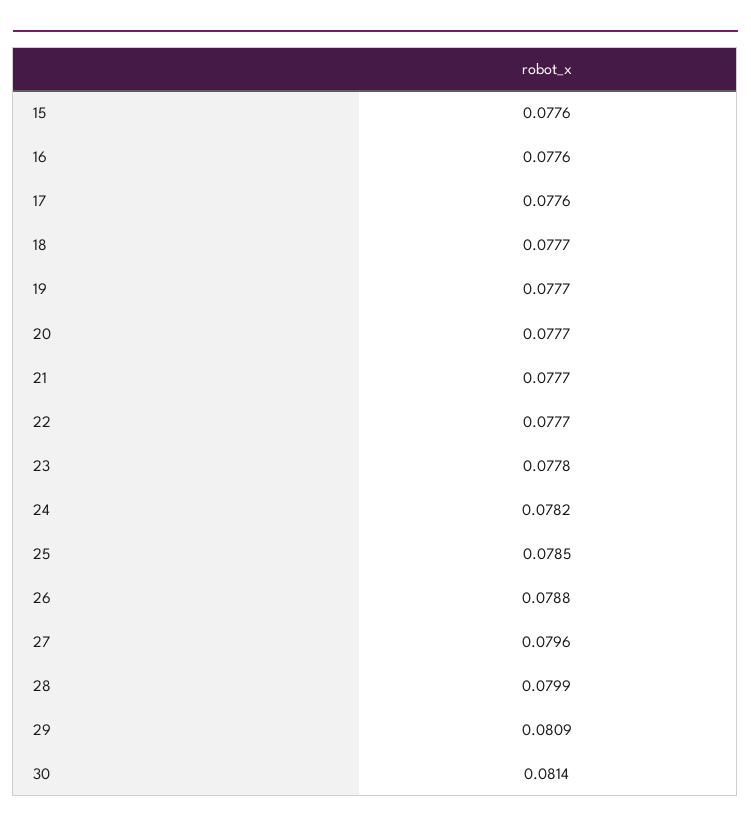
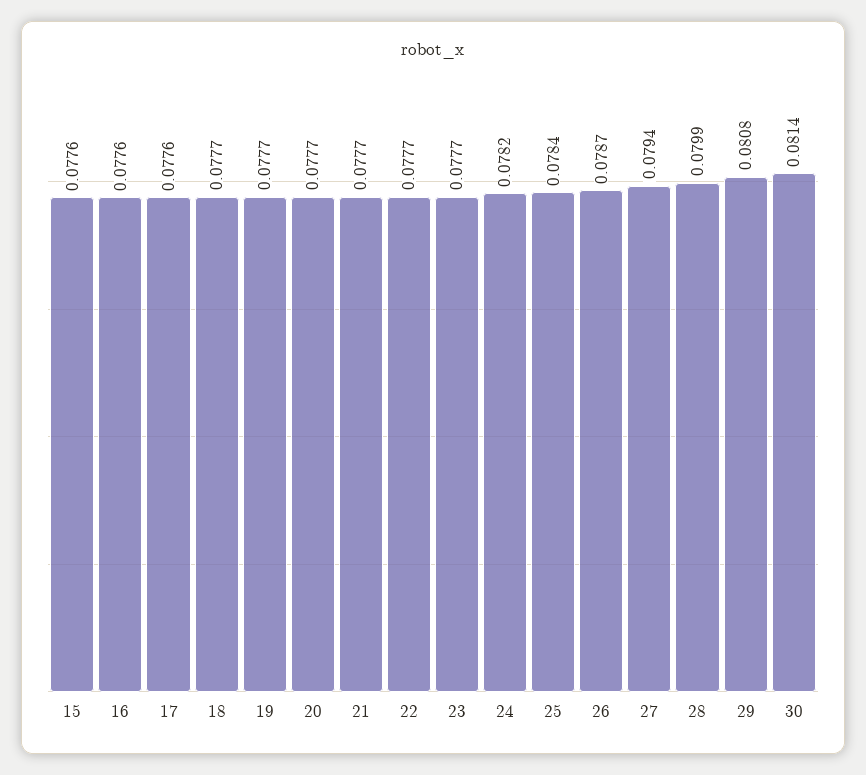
  {
    "15": 0.0776,
    "16": 0.0776,
    "17": 0.0776,
    "18": 0.0777,
    "19": 0.0777,
    "20": 0.0777,
    "21": 0.0777,
    "22": 0.0777,
-   "23": 0.0778,
+   "23": 0.0777,
    "24": 0.0782,
-   "25": 0.0785,
+   "25": 0.0784,
-   "26": 0.0788,
+   "26": 0.0787,
-   "27": 0.0796,
+   "27": 0.0794,
    "28": 0.0799,
-   "29": 0.0809,
+   "29": 0.0808,
    "30": 0.0814
  }

